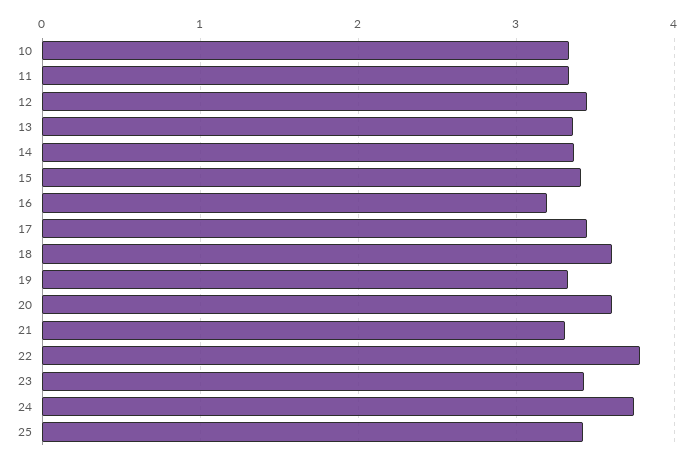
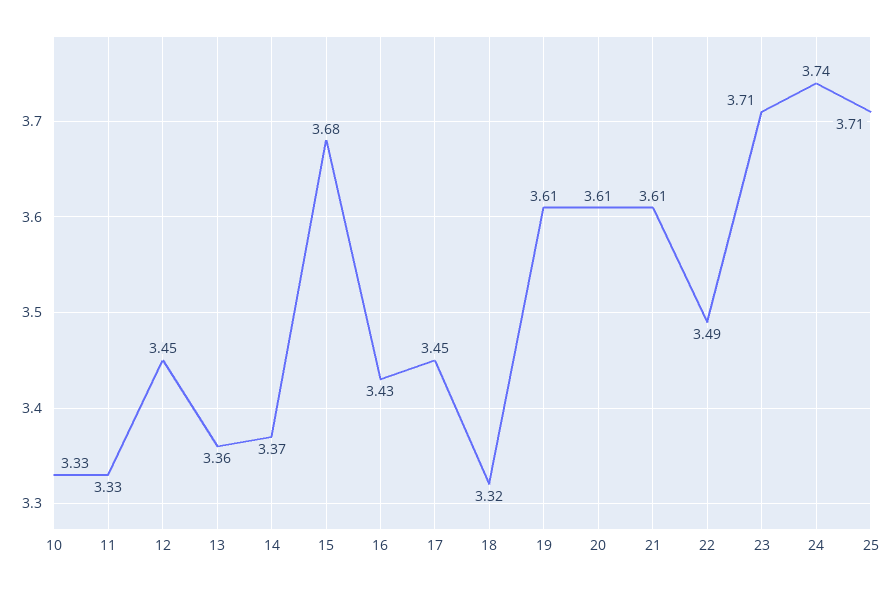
  {
    "10": 3.33,
    "11": 3.33,
    "12": 3.45,
    "13": 3.36,
    "14": 3.37,
-   "15": 3.4,
+   "15": 3.68,
-   "16": 3.2,
+   "16": 3.43,
    "17": 3.45,
-   "18": 3.6,
+   "18": 3.32,
-   "19": 3.3,
+   "19": 3.61,
    "20": 3.61,
-   "21": 3.3,
+   "21": 3.61,
-   "22": 3.8,
+   "22": 3.49,
-   "23": 3.4,
+   "23": 3.71,
    "24": 3.74,
-   "25": 3.4
+   "25": 3.71
  }

